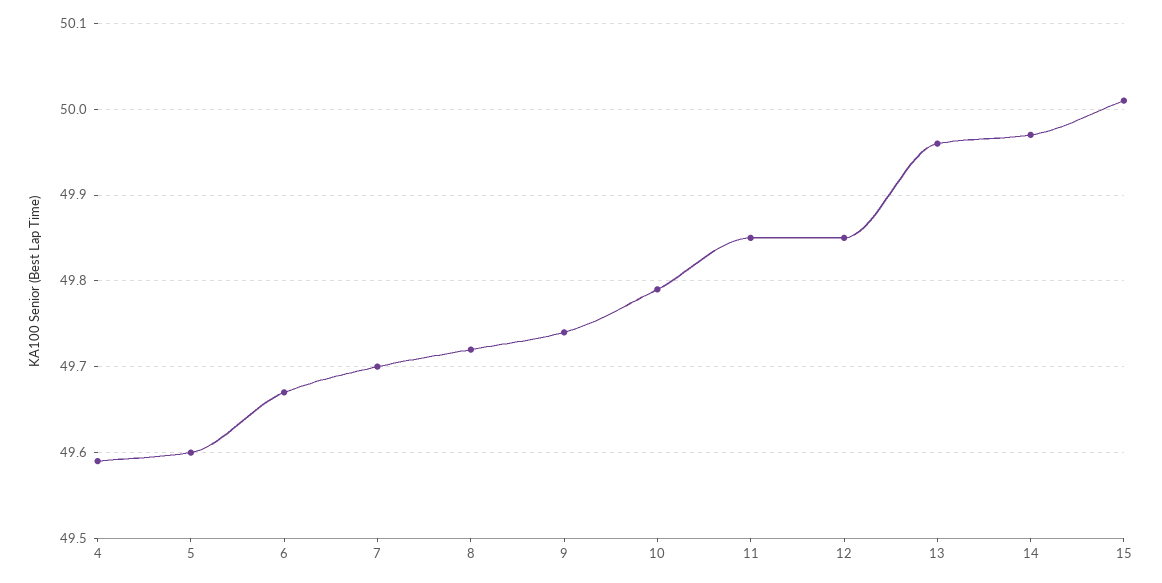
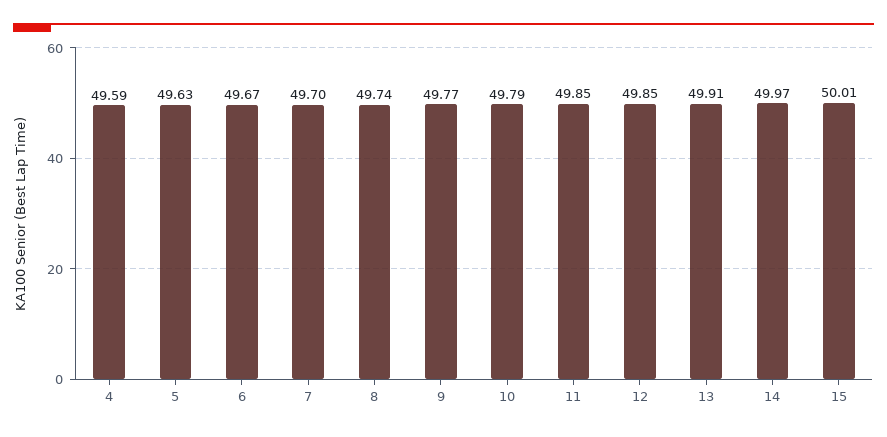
  {
    "4": 49.59,
-   "5": 49.6,
+   "5": 49.63,
    "6": 49.67,
    "7": 49.7,
-   "8": 49.72,
+   "8": 49.74,
-   "9": 49.74,
+   "9": 49.77,
    "10": 49.79,
    "11": 49.85,
    "12": 49.85,
-   "13": 49.96,
+   "13": 49.91,
    "14": 49.97,
    "15": 50.01
  }

